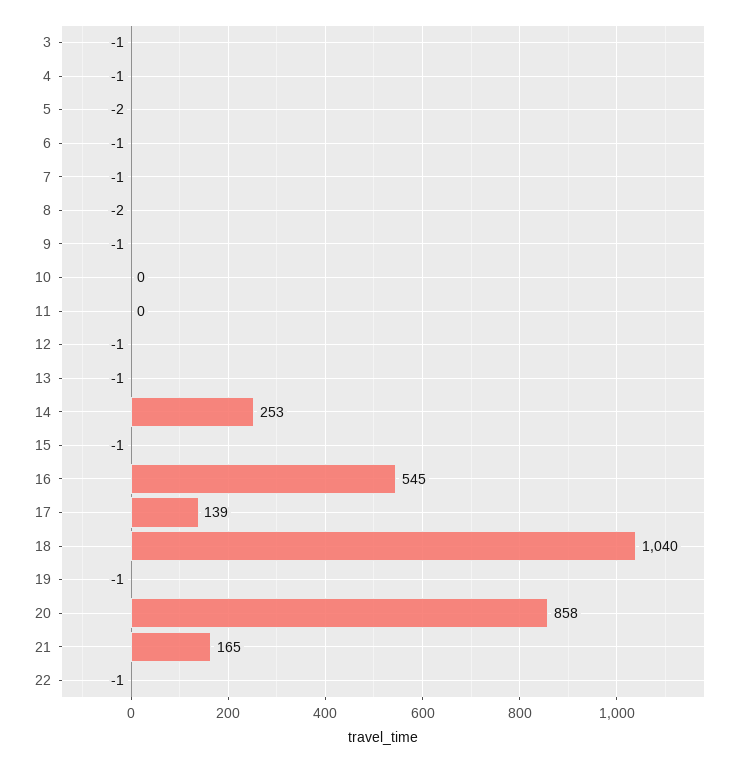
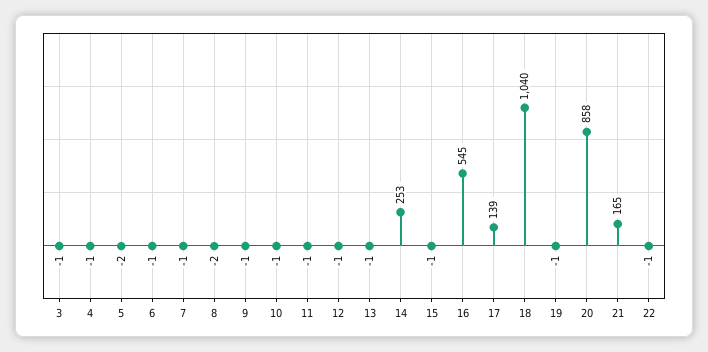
  {
    "3": -1,
    "4": -1,
    "5": -2,
    "6": -1,
    "7": -1,
    "8": -2,
    "9": -1,
-   "10": 0,
+   "10": -1,
-   "11": 0,
+   "11": -1,
    "12": -1,
    "13": -1,
    "14": 253,
    "15": -1,
    "16": 545,
    "17": 139,
    "18": 1040,
    "19": -1,
    "20": 858,
    "21": 165,
    "22": -1
  }

